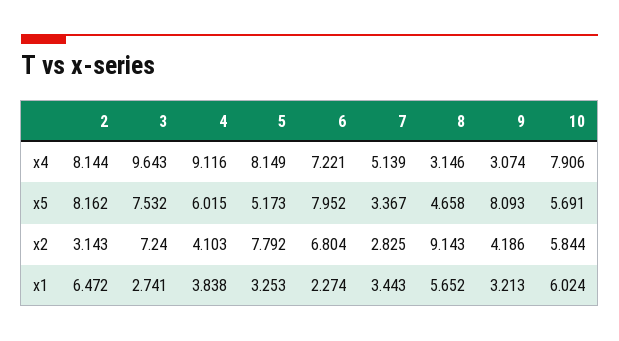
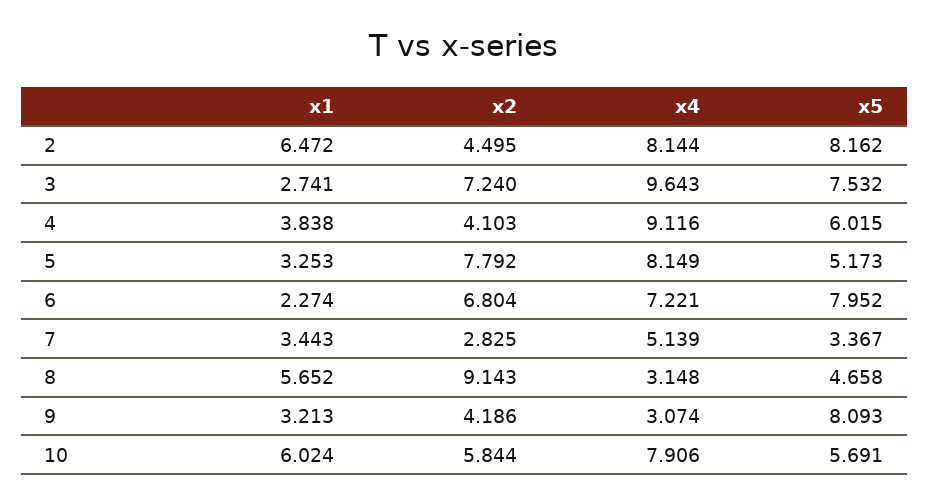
  {
    "2": {
      "x4": 8.144,
      "x5": 8.162,
-     "x2": 3.143,
+     "x2": 4.495,
      "x1": 6.472
    },
    "3": {
      "x4": 9.643,
      "x5": 7.532,
      "x2": 7.24,
      "x1": 2.741
    },
    "4": {
      "x4": 9.116,
      "x5": 6.015,
      "x2": 4.103,
      "x1": 3.838
    },
    "5": {
      "x4": 8.149,
      "x5": 5.173,
      "x2": 7.792,
      "x1": 3.253
    },
    "6": {
      "x4": 7.221,
      "x5": 7.952,
      "x2": 6.804,
      "x1": 2.274
    },
    "7": {
      "x4": 5.139,
      "x5": 3.367,
      "x2": 2.825,
      "x1": 3.443
    },
    "8": {
-     "x4": 3.146,
+     "x4": 3.148,
      "x5": 4.658,
      "x2": 9.143,
      "x1": 5.652
    },
    "9": {
      "x4": 3.074,
      "x5": 8.093,
      "x2": 4.186,
      "x1": 3.213
    },
    "10": {
      "x4": 7.906,
      "x5": 5.691,
      "x2": 5.844,
      "x1": 6.024
    }
  }

